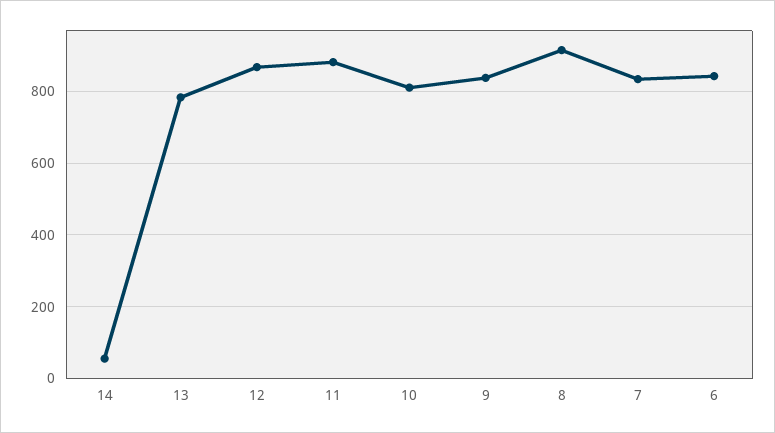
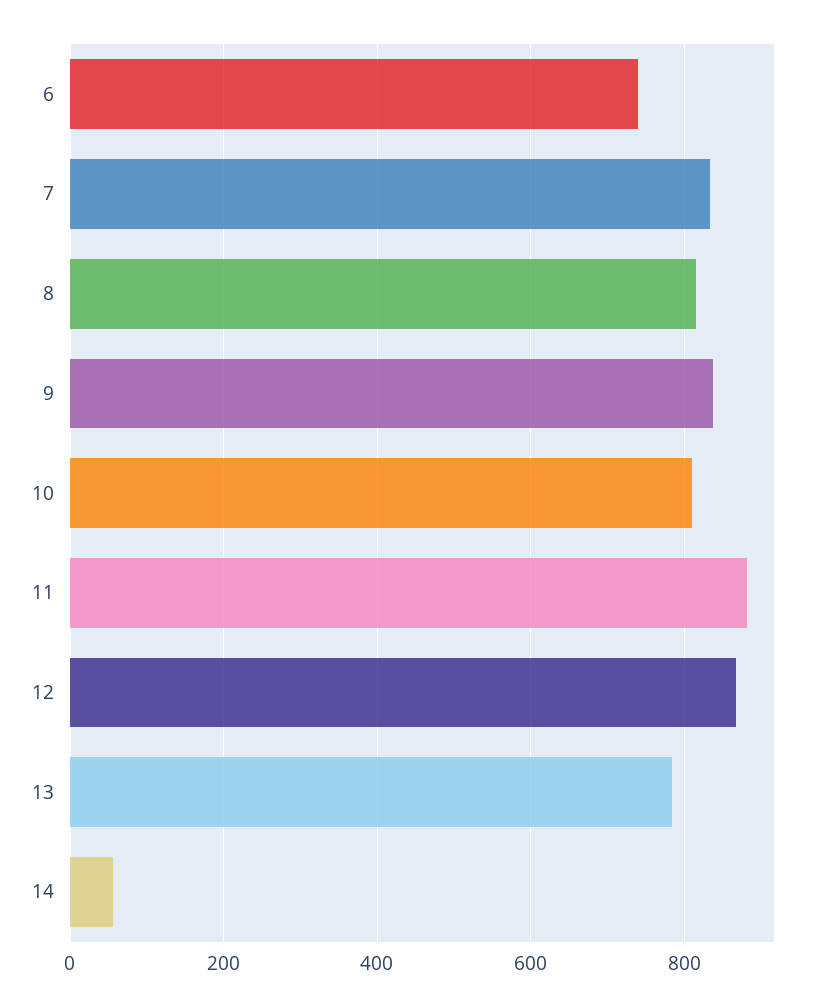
  {
    "14": 60,
    "13": 780,
    "12": 860,
    "11": 880,
    "10": 820,
    "9": 840,
-   "8": 920,
+   "8": 820,
    "7": 840,
-   "6": 840
+   "6": 740
  }

